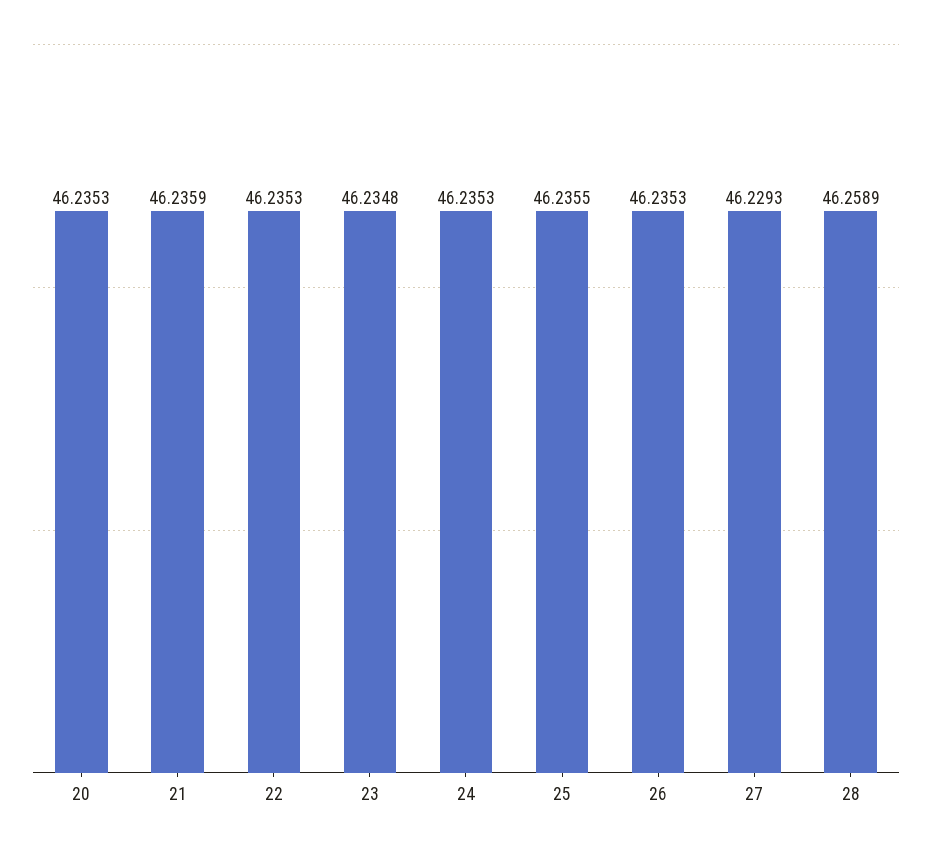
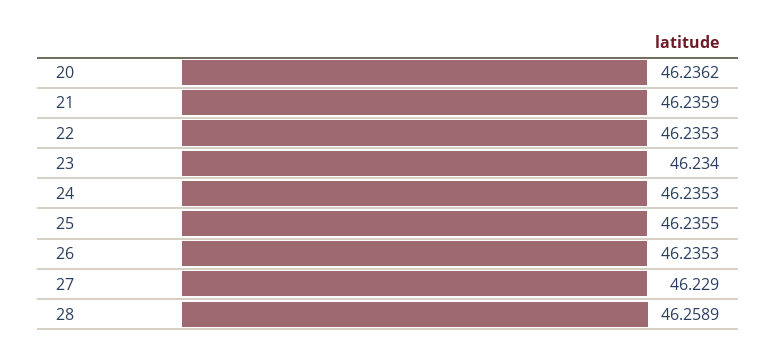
  {
-   "20": 46.2353,
+   "20": 46.2362,
    "21": 46.2359,
    "22": 46.2353,
-   "23": 46.2348,
+   "23": 46.234,
    "24": 46.2353,
    "25": 46.2355,
    "26": 46.2353,
-   "27": 46.2293,
+   "27": 46.229,
    "28": 46.2589
  }

